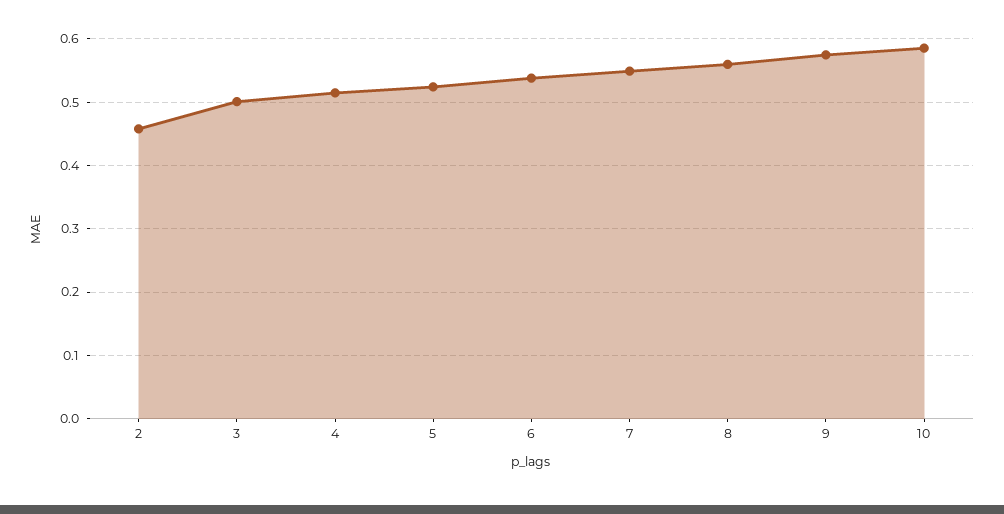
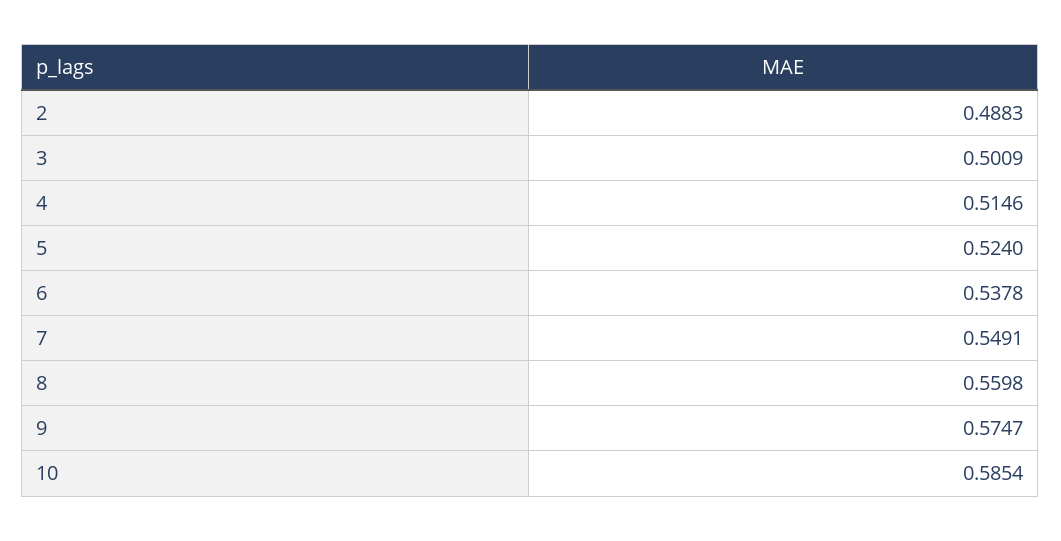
  {
-   "2": 0.46,
+   "2": 0.4883,
    "3": 0.5009,
    "4": 0.5146,
    "5": 0.524,
    "6": 0.5378,
    "7": 0.5491,
    "8": 0.5598,
    "9": 0.5747,
    "10": 0.5854
  }

